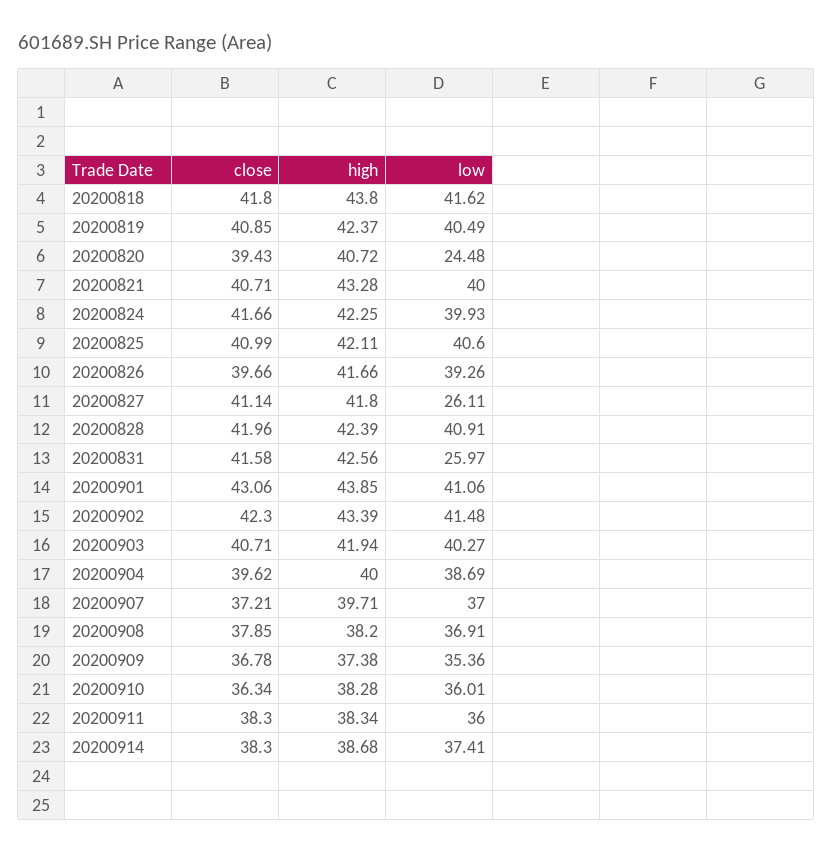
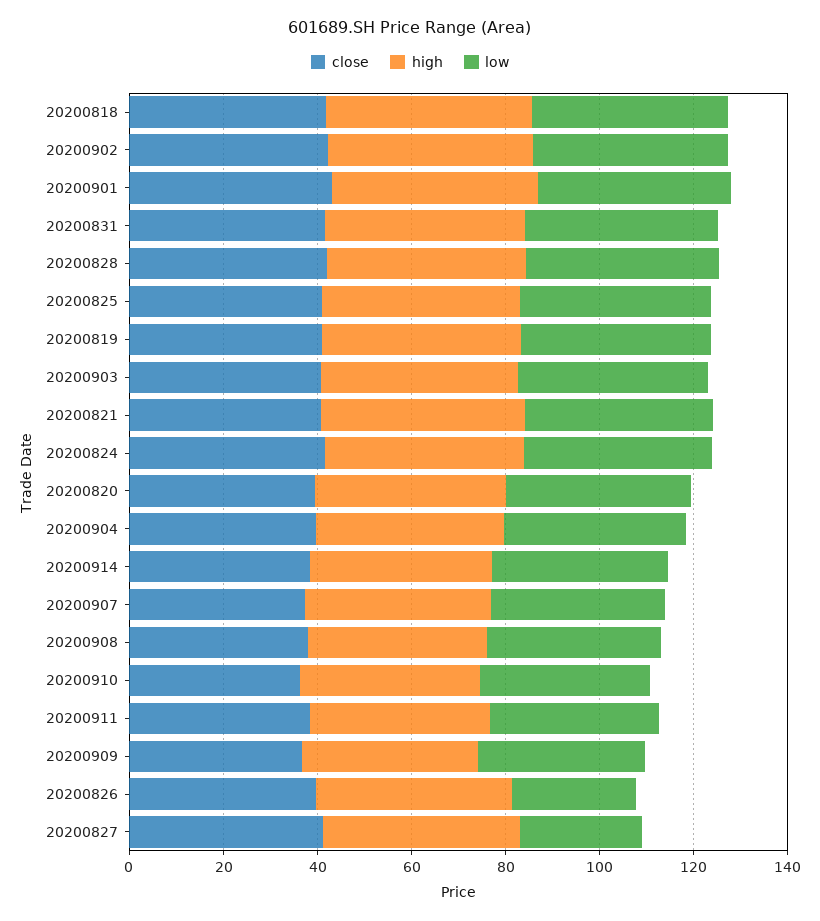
  {
    "close": {
      "20200818": 41.8,
      "20200819": 40.85,
      "20200820": 39.43,
      "20200821": 40.71,
      "20200824": 41.66,
      "20200825": 40.99,
      "20200826": 39.66,
      "20200827": 41.14,
      "20200828": 41.96,
      "20200831": 41.58,
      "20200901": 43.06,
      "20200902": 42.3,
      "20200903": 40.71,
      "20200904": 39.62,
      "20200907": 37.21,
      "20200908": 37.85,
      "20200909": 36.78,
      "20200910": 36.34,
      "20200911": 38.3,
      "20200914": 38.3
    },
    "high": {
      "20200818": 43.8,
      "20200819": 42.37,
      "20200820": 40.72,
      "20200821": 43.28,
      "20200824": 42.25,
      "20200825": 42.11,
      "20200826": 41.66,
      "20200827": 41.8,
      "20200828": 42.39,
      "20200831": 42.56,
      "20200901": 43.85,
      "20200902": 43.39,
      "20200903": 41.94,
      "20200904": 40,
      "20200907": 39.71,
      "20200908": 38.2,
      "20200909": 37.38,
      "20200910": 38.28,
      "20200911": 38.34,
      "20200914": 38.68
    },
    "low": {
      "20200818": 41.62,
      "20200819": 40.49,
-     "20200820": 24.48,
+     "20200820": 40,
      "20200821": 40,
      "20200824": 39.93,
      "20200825": 40.6,
-     "20200826": 39.26,
+     "20200826": 25,
      "20200827": 26.11,
      "20200828": 40.91,
-     "20200831": 25.97,
+     "20200831": 40,
      "20200901": 41.06,
      "20200902": 41.48,
      "20200903": 40.27,
      "20200904": 38.69,
      "20200907": 37,
      "20200908": 36.91,
      "20200909": 35.36,
      "20200910": 36.01,
      "20200911": 36,
      "20200914": 37.41
    }
  }

